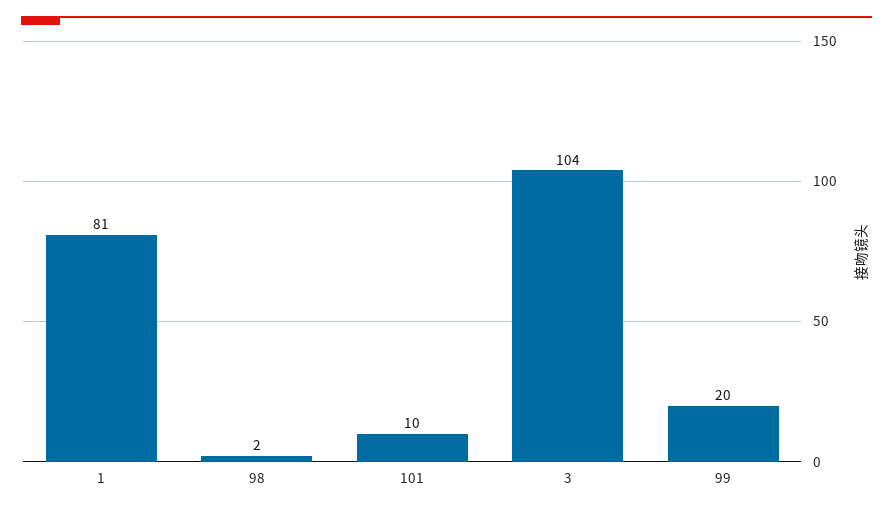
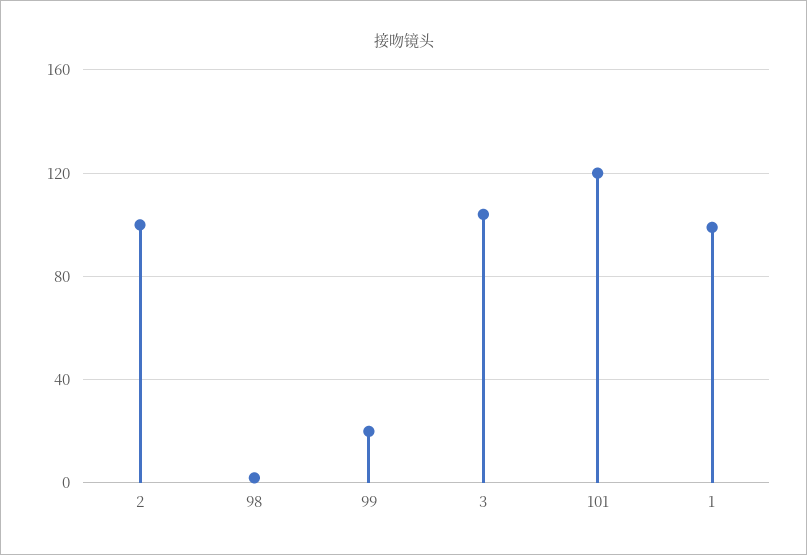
  {
-   "1": 81,
+   "1": 100,
    "98": 2,
-   "101": 10,
+   "101": 120,
    "3": 104,
-   "99": 20
+   "99": 20,
+   "2": 100
  }

